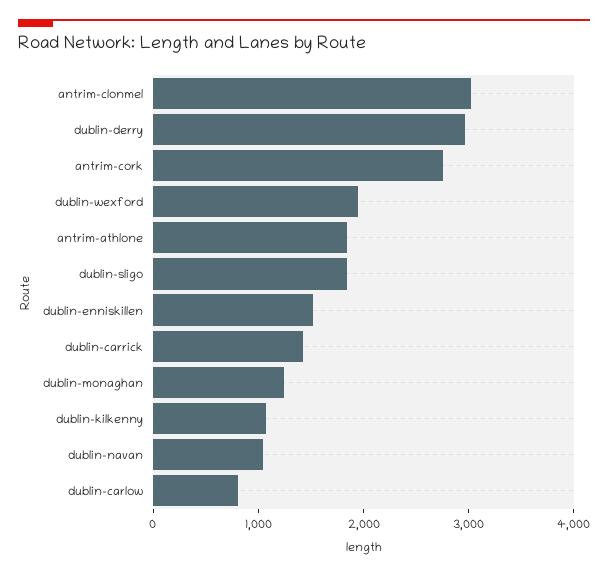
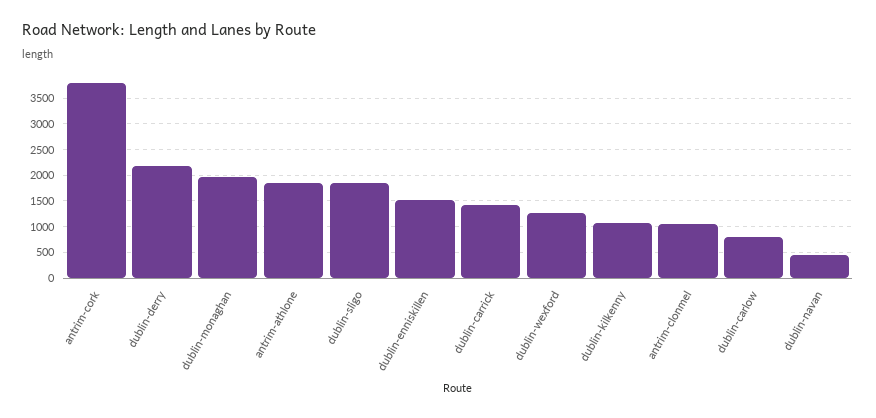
  {
-   "antrim-clonmel": 3000,
+   "antrim-clonmel": 1000,
-   "dublin-derry": 3000,
+   "dublin-derry": 2250,
-   "antrim-cork": 2800,
+   "antrim-cork": 3750,
-   "dublin-wexford": 2000,
+   "dublin-wexford": 1250,
    "antrim-athlone": 1800,
    "dublin-sligo": 1800,
    "dublin-enniskillen": 1600,
    "dublin-carrick": 1400,
-   "dublin-monaghan": 1200,
+   "dublin-monaghan": 2000,
    "dublin-kilkenny": 1000,
-   "dublin-navan": 1000,
+   "dublin-navan": 500,
    "dublin-carlow": 800
  }

